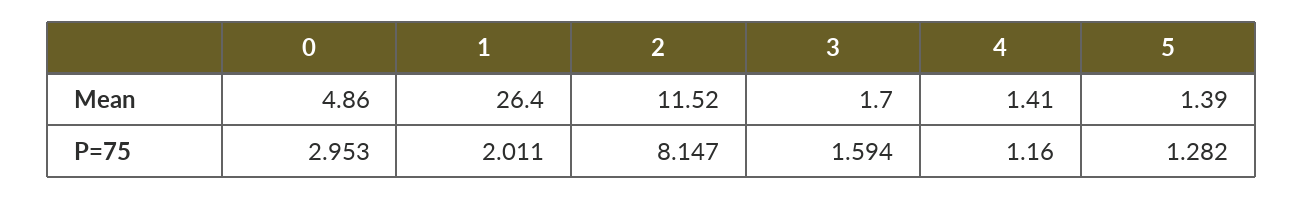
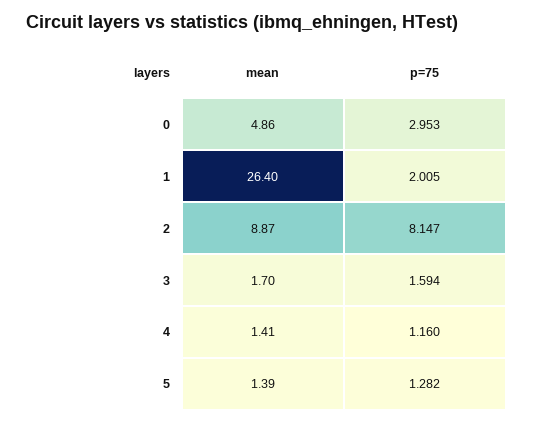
  {
    "0": {
      "Mean": 4.86,
      "P=75": 2.953
    },
    "1": {
      "Mean": 26.4,
-     "P=75": 2.011
+     "P=75": 2.005
    },
    "2": {
-     "Mean": 11.52,
+     "Mean": 8.87,
      "P=75": 8.147
    },
    "3": {
      "Mean": 1.7,
      "P=75": 1.594
    },
    "4": {
      "Mean": 1.41,
      "P=75": 1.16
    },
    "5": {
      "Mean": 1.39,
      "P=75": 1.282
    }
  }

